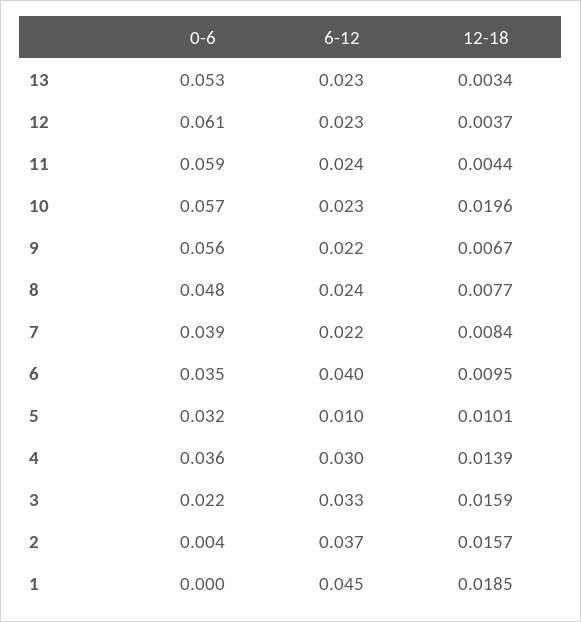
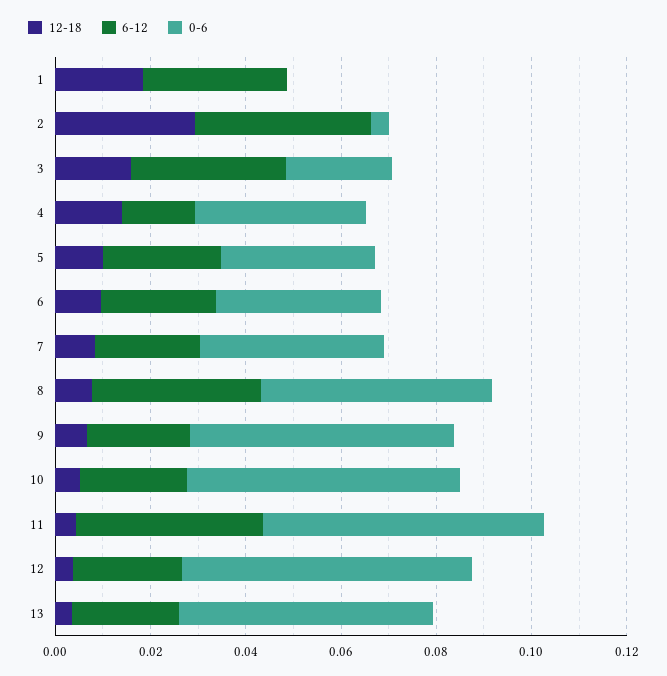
  {
    "0-6": {
      "13": 0.053,
      "12": 0.061,
      "11": 0.059,
      "10": 0.057,
      "9": 0.056,
      "8": 0.048,
      "7": 0.039,
      "6": 0.035,
      "5": 0.032,
      "4": 0.036,
      "3": 0.022,
      "2": 0.004,
      "1": 0
    },
    "6-12": {
      "13": 0.023,
      "12": 0.023,
-     "11": 0.024,
+     "11": 0.04,
      "10": 0.023,
      "9": 0.022,
-     "8": 0.024,
+     "8": 0.035,
      "7": 0.022,
-     "6": 0.04,
+     "6": 0.025,
-     "5": 0.01,
+     "5": 0.025,
-     "4": 0.03,
+     "4": 0.015,
      "3": 0.033,
      "2": 0.037,
-     "1": 0.045
+     "1": 0.03
    },
    "12-18": {
      "13": 0.0034,
      "12": 0.0037,
      "11": 0.0044,
-     "10": 0.0196,
+     "10": 0.005,
      "9": 0.0067,
      "8": 0.0077,
      "7": 0.0084,
      "6": 0.0095,
      "5": 0.0101,
      "4": 0.0139,
      "3": 0.0159,
-     "2": 0.0157,
+     "2": 0.03,
      "1": 0.0185
    }
  }

